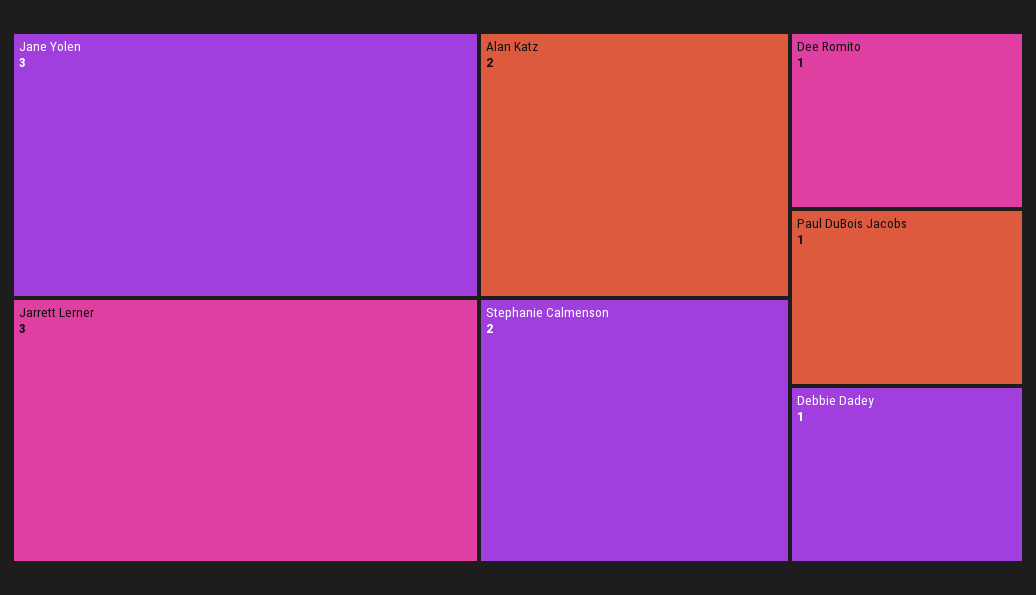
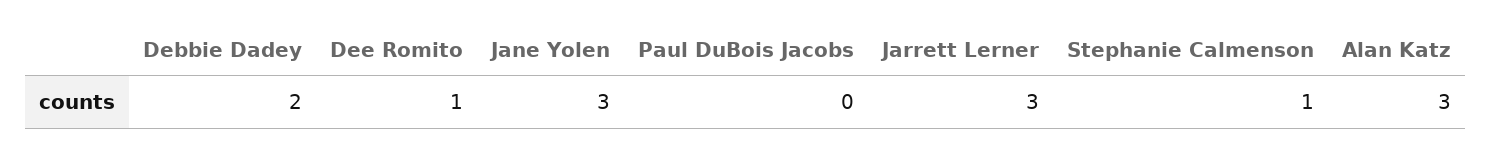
  {
    "Jane Yolen": 3,
    "Jarrett Lerner": 3,
-   "Alan Katz": 2,
+   "Alan Katz": 3,
-   "Stephanie Calmenson": 2,
+   "Stephanie Calmenson": 1,
    "Dee Romito": 1,
-   "Paul DuBois Jacobs": 1,
+   "Paul DuBois Jacobs": 0,
-   "Debbie Dadey": 1
+   "Debbie Dadey": 2
  }

